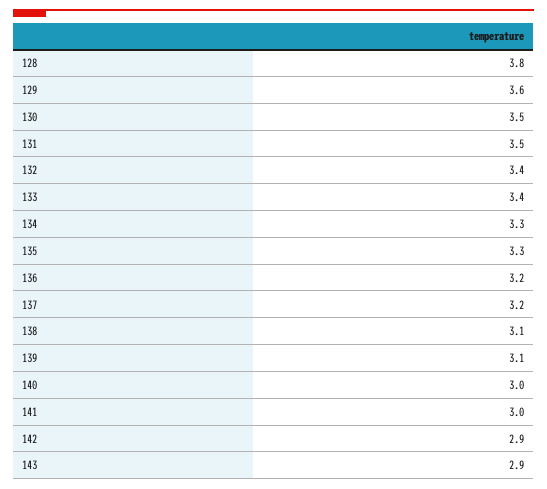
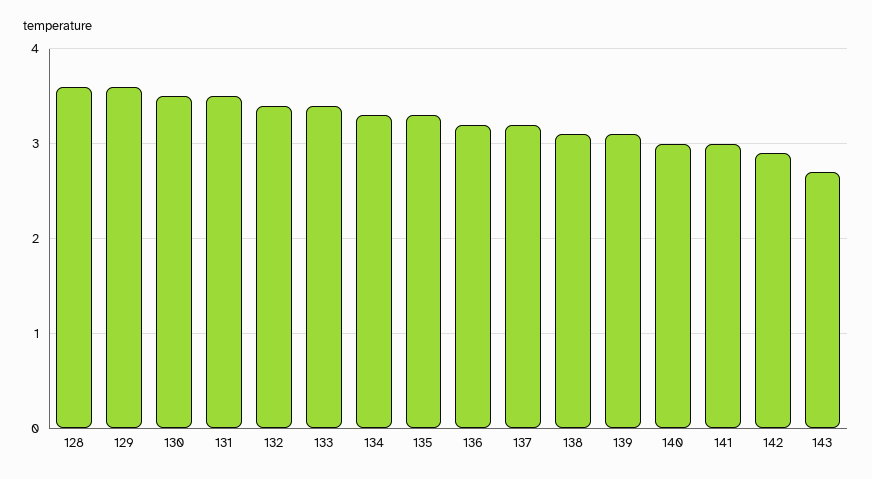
  {
-   "128": 3.8,
+   "128": 3.6,
    "129": 3.6,
    "130": 3.5,
    "131": 3.5,
    "132": 3.4,
    "133": 3.4,
    "134": 3.3,
    "135": 3.3,
    "136": 3.2,
    "137": 3.2,
    "138": 3.1,
    "139": 3.1,
    "140": 3,
    "141": 3,
    "142": 2.9,
-   "143": 2.9
+   "143": 2.7
  }

